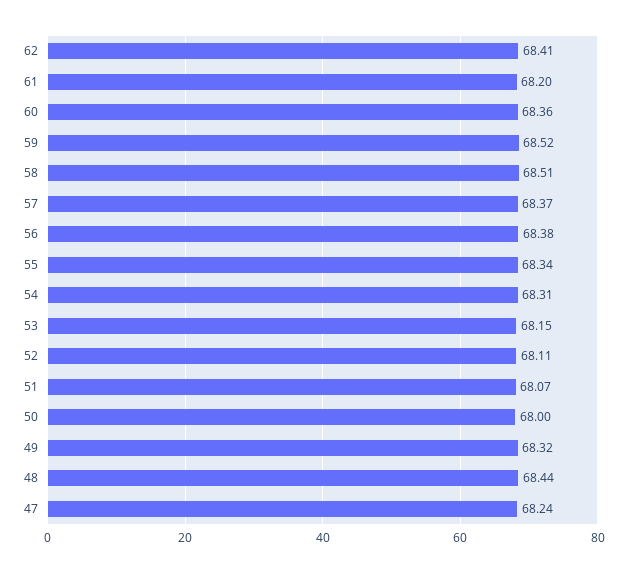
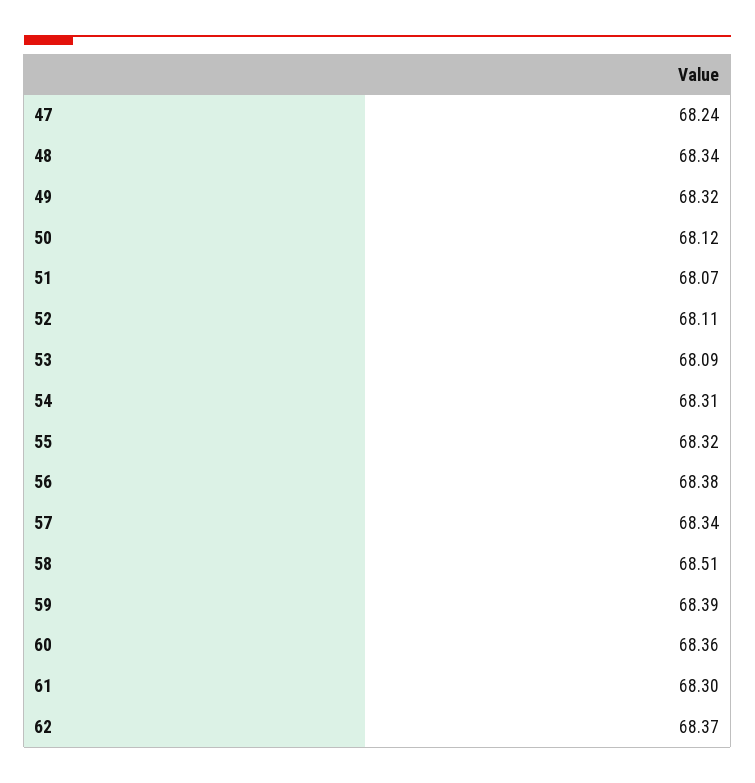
  {
-   "62": 68.41,
+   "62": 68.37,
-   "61": 68.2,
+   "61": 68.3,
    "60": 68.36,
-   "59": 68.52,
+   "59": 68.39,
    "58": 68.51,
-   "57": 68.37,
+   "57": 68.34,
    "56": 68.38,
-   "55": 68.34,
+   "55": 68.32,
    "54": 68.31,
-   "53": 68.15,
+   "53": 68.09,
    "52": 68.11,
    "51": 68.07,
-   "50": 68,
+   "50": 68.12,
    "49": 68.32,
-   "48": 68.44,
+   "48": 68.34,
    "47": 68.24
  }

